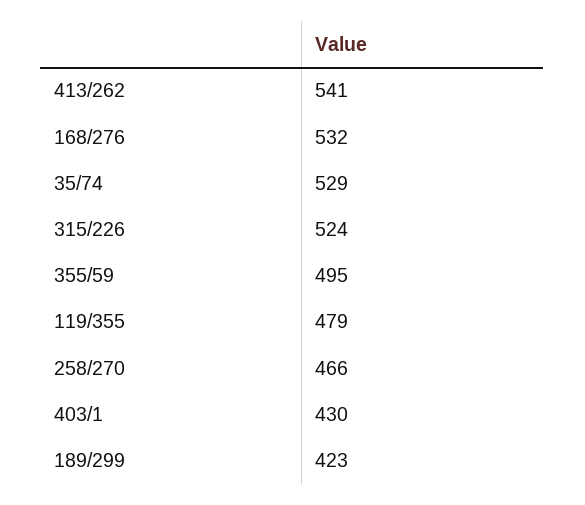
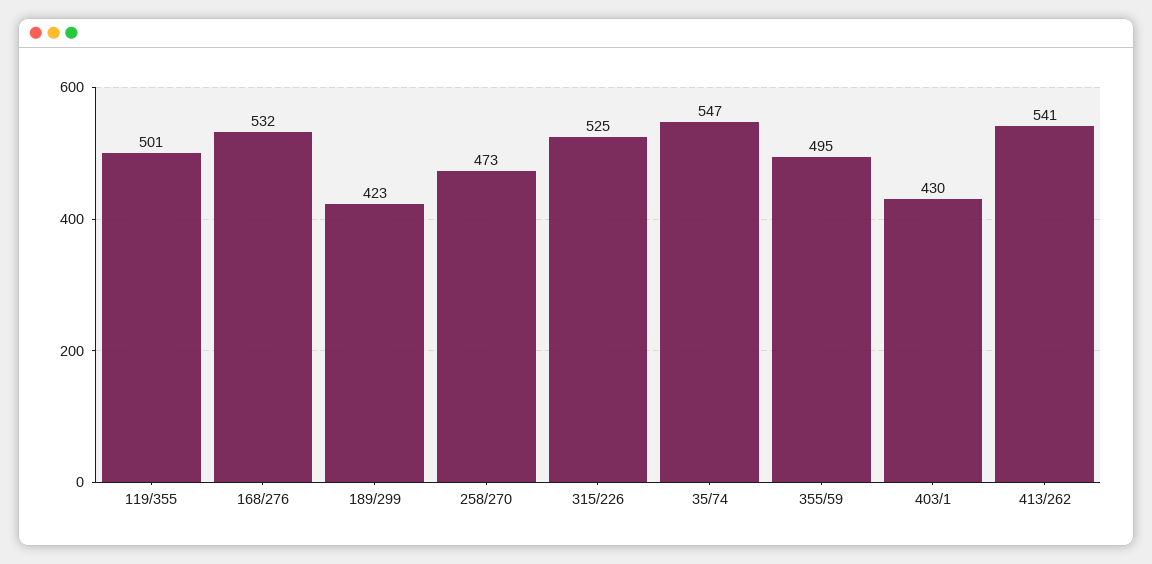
  {
    "413/262": 541,
    "168/276": 532,
-   "35/74": 529,
+   "35/74": 547,
-   "315/226": 524,
+   "315/226": 525,
    "355/59": 495,
-   "119/355": 479,
+   "119/355": 501,
-   "258/270": 466,
+   "258/270": 473,
    "403/1": 430,
    "189/299": 423
  }

